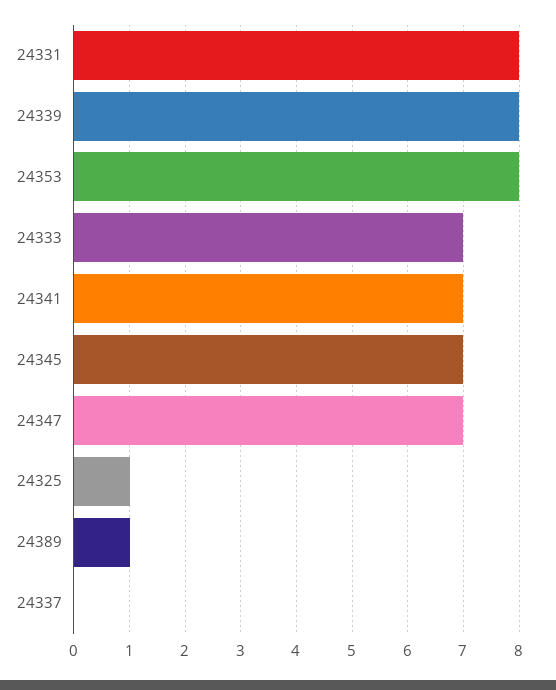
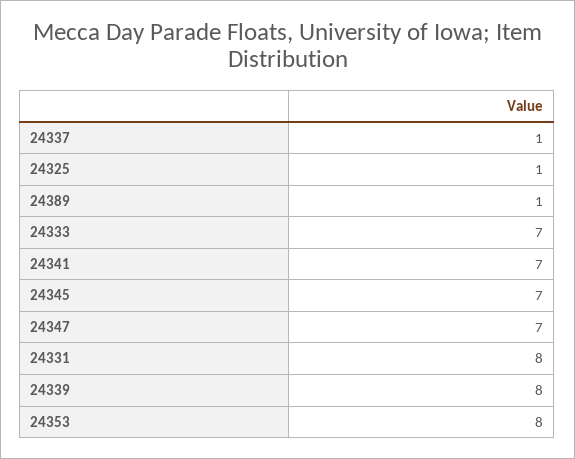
  {
    "24331": 8,
    "24339": 8,
    "24353": 8,
    "24333": 7,
    "24341": 7,
    "24345": 7,
    "24347": 7,
    "24325": 1,
    "24389": 1,
-   "24337": 0
+   "24337": 1
  }

